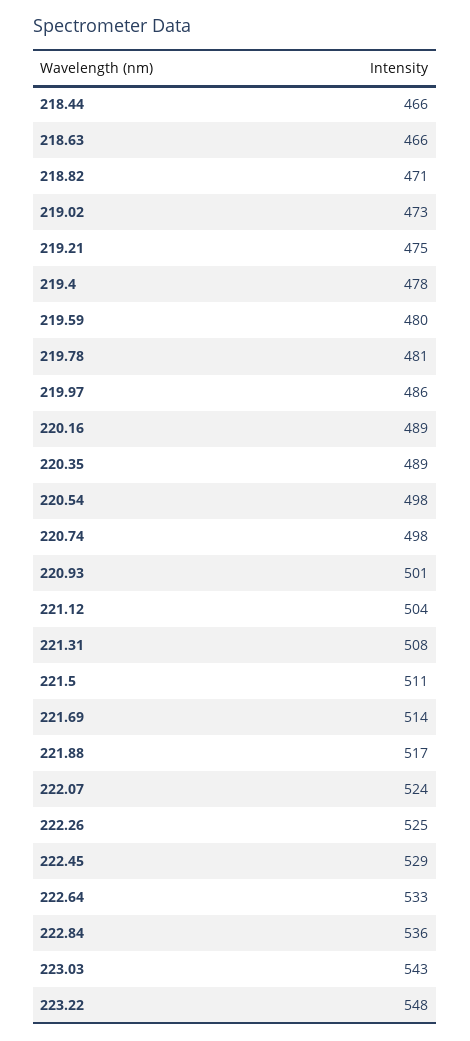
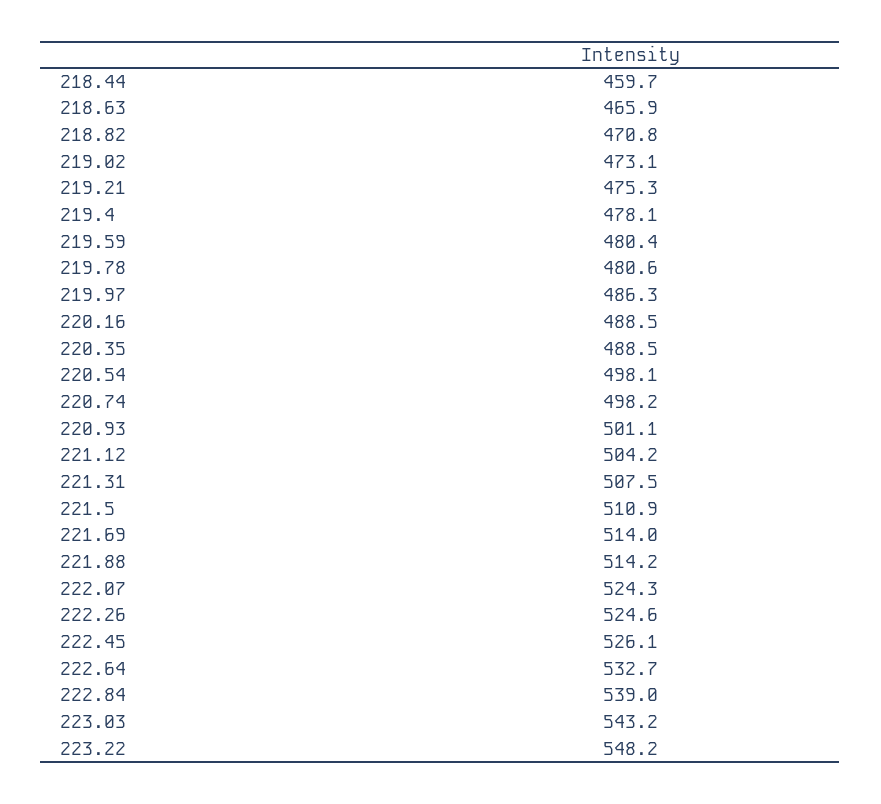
  {
-   "218.44": 466,
+   "218.44": 459.7,
    "218.63": 465.9,
    "218.82": 470.8,
    "219.02": 473.1,
    "219.21": 475.3,
    "219.4": 478.1,
    "219.59": 480.4,
    "219.78": 480.6,
    "219.97": 486.3,
    "220.16": 488.5,
    "220.35": 488.5,
    "220.54": 498.1,
    "220.74": 498.2,
    "220.93": 501.1,
    "221.12": 504.2,
    "221.31": 507.5,
    "221.5": 510.9,
    "221.69": 514,
-   "221.88": 517,
+   "221.88": 514.2,
    "222.07": 524.3,
    "222.26": 524.6,
-   "222.45": 529,
+   "222.45": 526.1,
    "222.64": 532.7,
-   "222.84": 536,
+   "222.84": 539,
    "223.03": 543.2,
    "223.22": 548.2
  }

